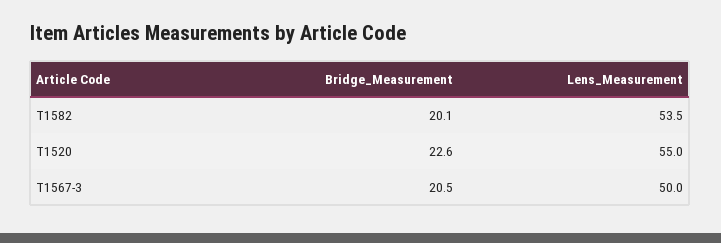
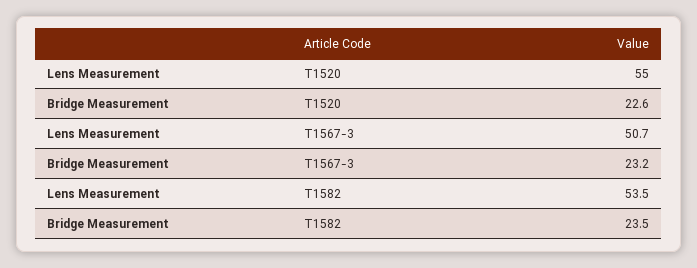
  {
    "Bridge_Measurement": {
-     "T1582": 20.1,
+     "T1582": 23.5,
      "T1520": 22.6,
-     "T1567-3": 20.5
+     "T1567-3": 23.2
    },
    "Lens_Measurement": {
      "T1582": 53.5,
      "T1520": 55,
-     "T1567-3": 50
+     "T1567-3": 50.7
    }
  }

